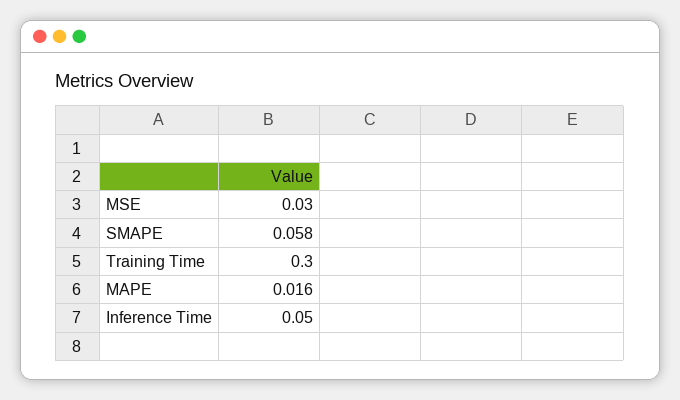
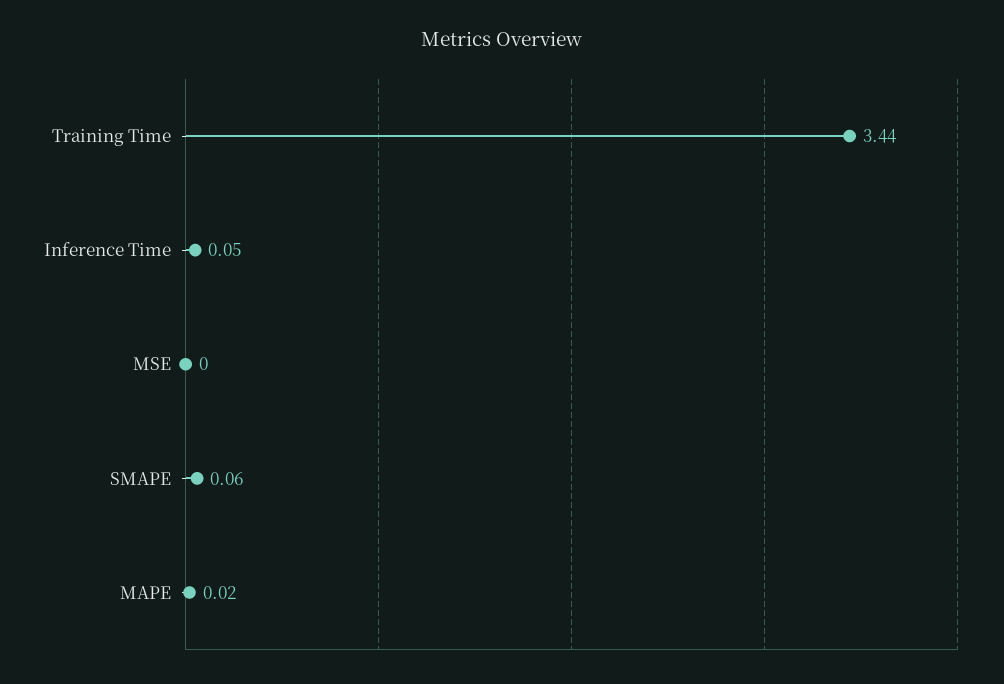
  {
-   "MSE": 0.03,
+   "MSE": 0,
    "SMAPE": 0.058,
-   "Training Time": 0.3,
+   "Training Time": 3.44,
    "MAPE": 0.016,
    "Inference Time": 0.05
  }

